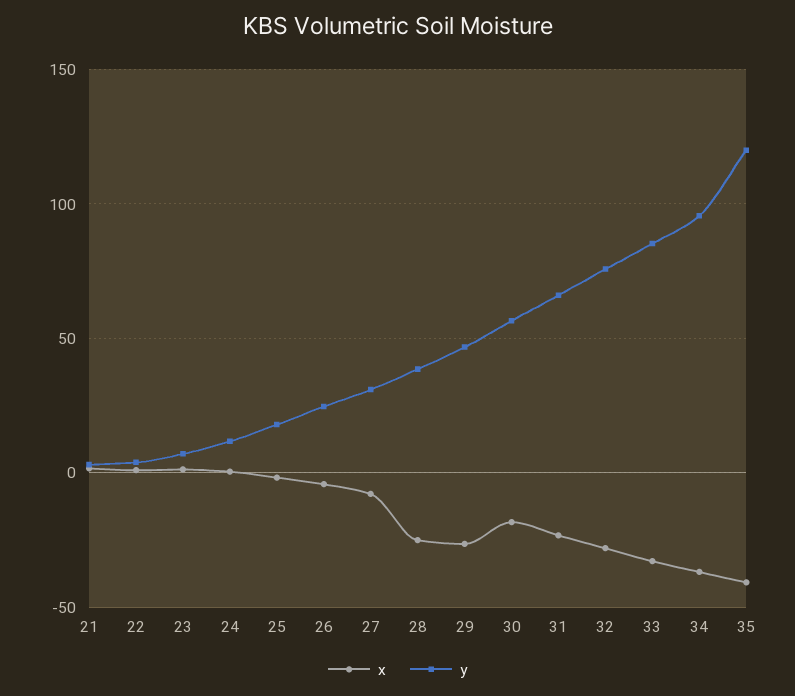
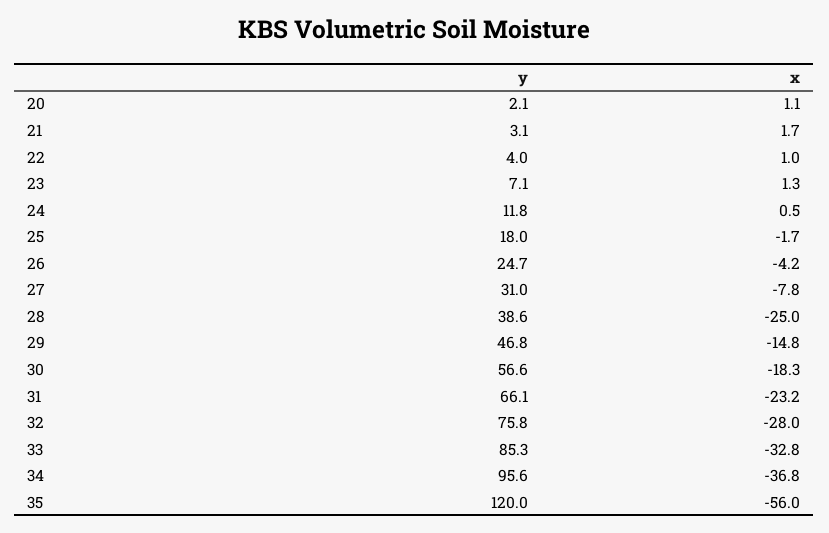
  {
    "x": {
      "21": 1.7,
      "22": 1,
      "23": 1.3,
      "24": 0.5,
      "25": -1.7,
      "26": -4.2,
      "27": -7.8,
      "28": -25,
-     "29": -25,
+     "29": -14.8,
      "30": -18.3,
      "31": -23.2,
      "32": -28,
      "33": -32.8,
      "34": -36.8,
-     "35": -40
+     "35": -56,
+     "20": 1.1
    },
    "y": {
      "21": 3.1,
      "22": 4,
      "23": 7.1,
      "24": 11.8,
      "25": 18,
      "26": 24.7,
      "27": 31,
      "28": 38.6,
      "29": 46.8,
      "30": 56.6,
      "31": 66.1,
      "32": 75.8,
      "33": 85.3,
      "34": 95.6,
-     "35": 120
+     "35": 120,
+     "20": 2.1
    }
  }

